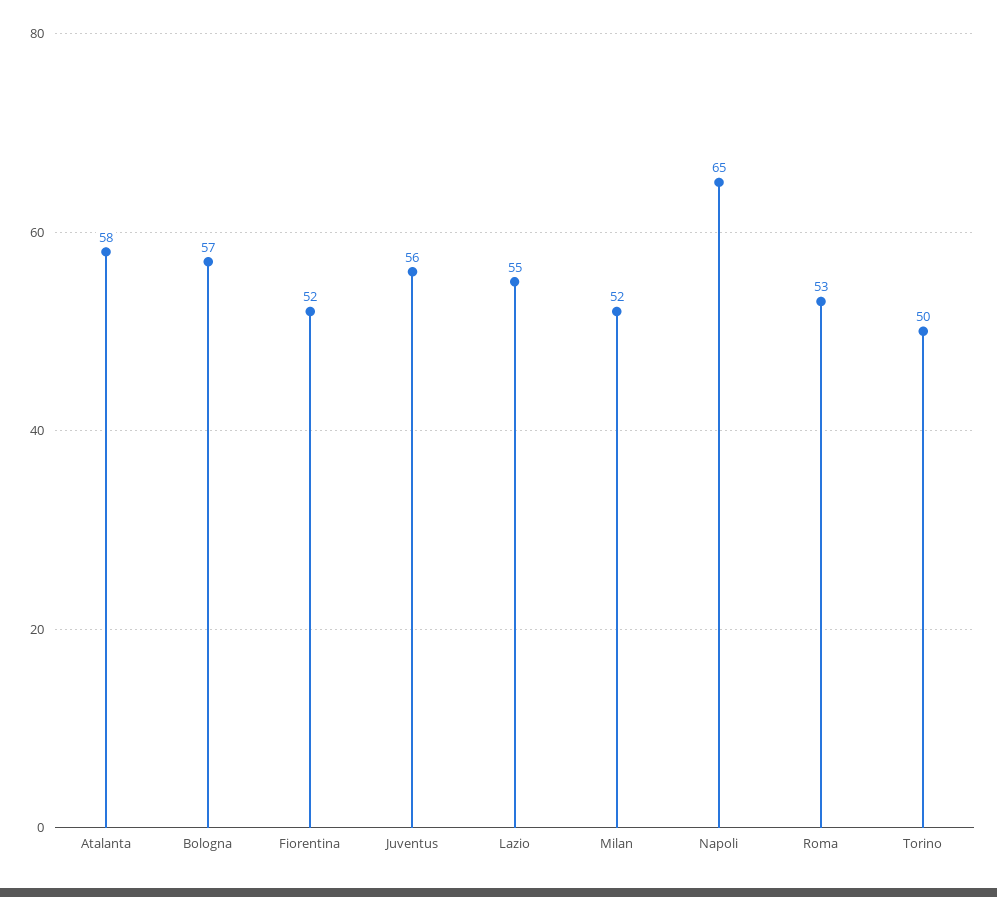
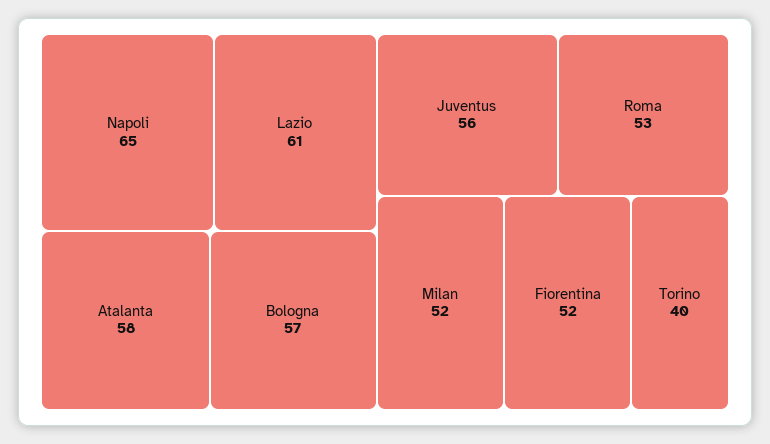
  {
    "Atalanta": 58,
    "Bologna": 57,
    "Fiorentina": 52,
    "Juventus": 56,
-   "Lazio": 55,
+   "Lazio": 61,
    "Milan": 52,
    "Napoli": 65,
    "Roma": 53,
-   "Torino": 50
+   "Torino": 40
  }

